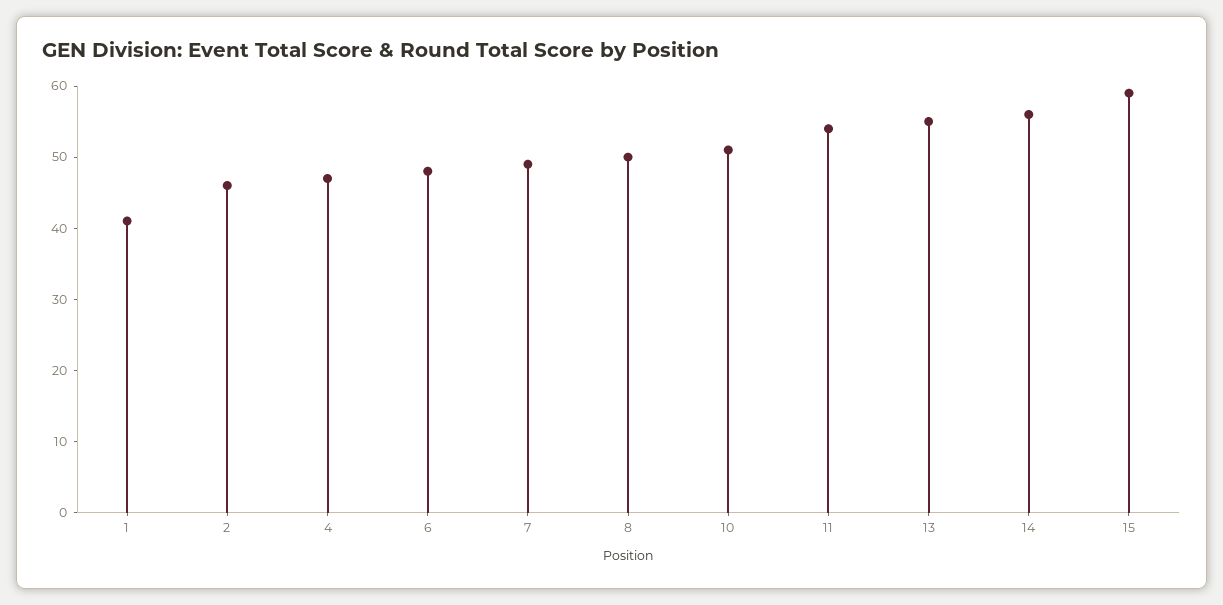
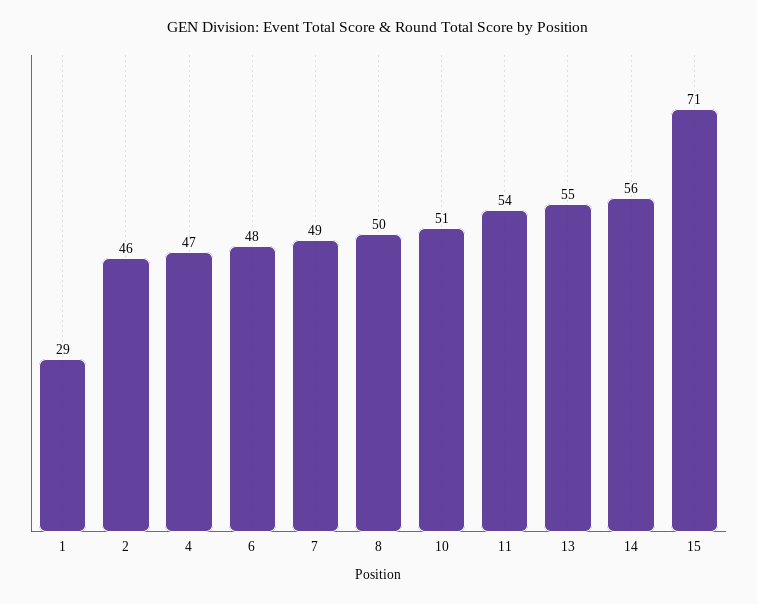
  {
-   "1": 40,
+   "1": 29,
    "2": 46,
    "4": 47,
    "6": 48,
    "7": 49,
    "8": 50,
    "10": 51,
    "11": 54,
    "13": 55,
    "14": 56,
-   "15": 60
+   "15": 71
  }

